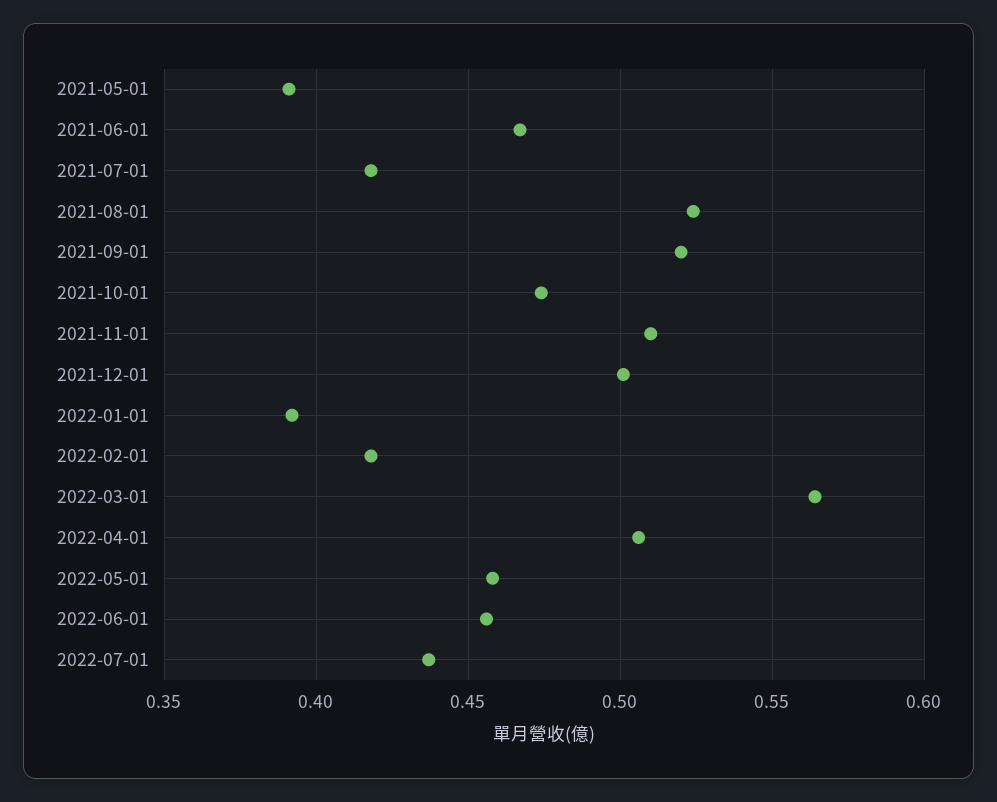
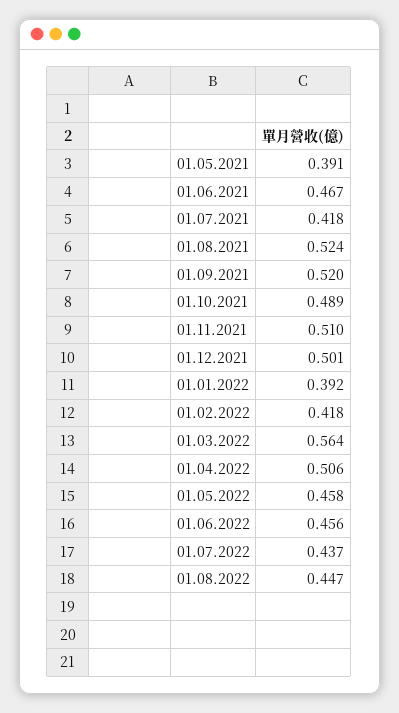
  {
    "2021-05-01": 0.391,
    "2021-06-01": 0.467,
    "2021-07-01": 0.418,
    "2021-08-01": 0.524,
    "2021-09-01": 0.52,
-   "2021-10-01": 0.475,
+   "2021-10-01": 0.489,
    "2021-11-01": 0.51,
    "2021-12-01": 0.501,
    "2022-01-01": 0.392,
    "2022-02-01": 0.418,
    "2022-03-01": 0.564,
    "2022-04-01": 0.506,
    "2022-05-01": 0.458,
    "2022-06-01": 0.456,
-   "2022-07-01": 0.437
+   "2022-07-01": 0.437,
+   "01.08.2022": 0.447
  }

